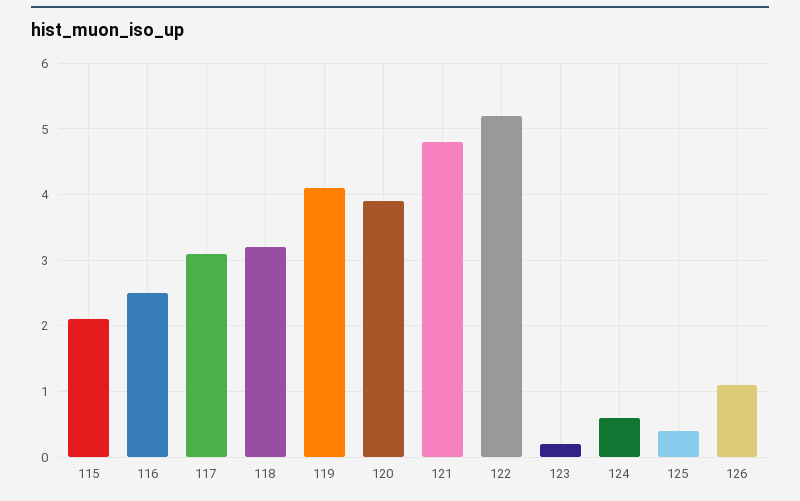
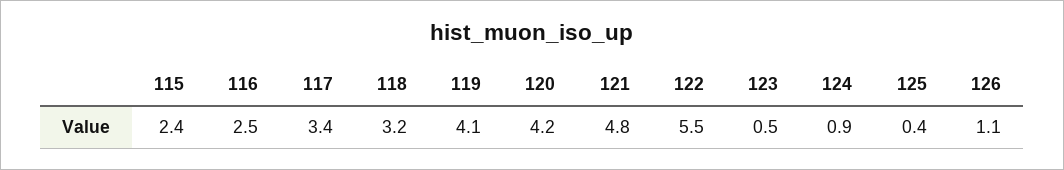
  {
-   "115": 2.1,
+   "115": 2.4,
    "116": 2.5,
-   "117": 3.1,
+   "117": 3.4,
    "118": 3.2,
    "119": 4.1,
-   "120": 3.9,
+   "120": 4.2,
    "121": 4.8,
-   "122": 5.2,
+   "122": 5.5,
-   "123": 0.2,
+   "123": 0.5,
-   "124": 0.6,
+   "124": 0.9,
    "125": 0.4,
    "126": 1.1
  }

